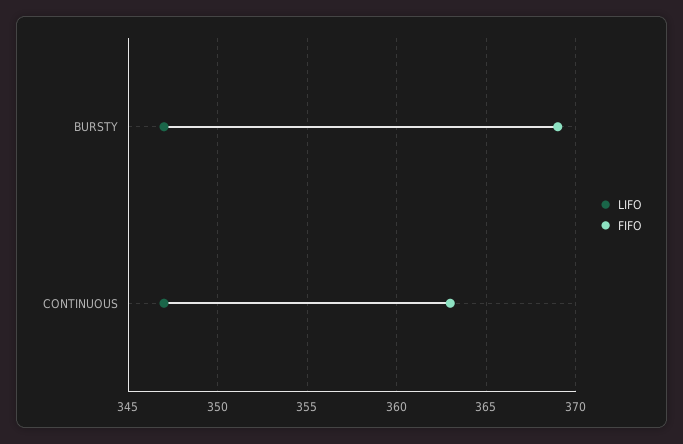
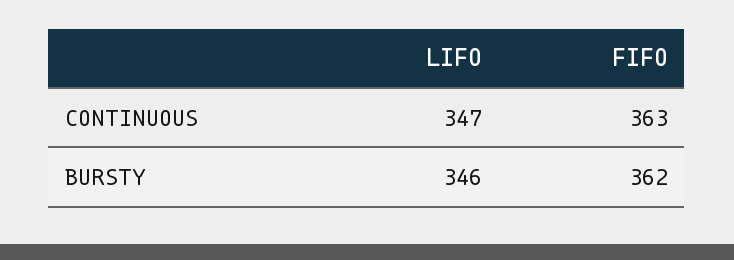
  {
    "LIFO": {
-     "BURSTY": 347,
+     "BURSTY": 346,
      "CONTINUOUS": 347
    },
    "FIFO": {
-     "BURSTY": 369,
+     "BURSTY": 362,
      "CONTINUOUS": 363
    }
  }

